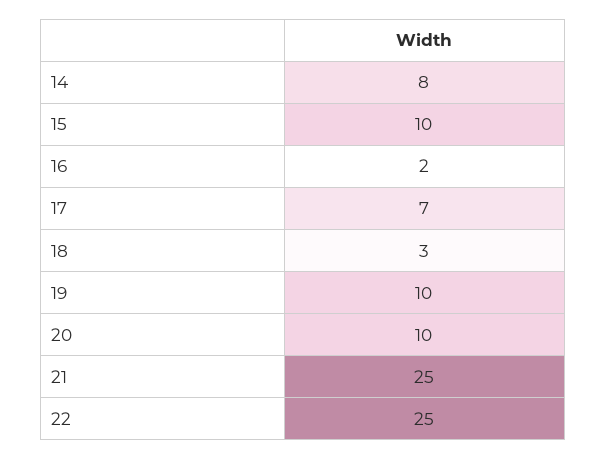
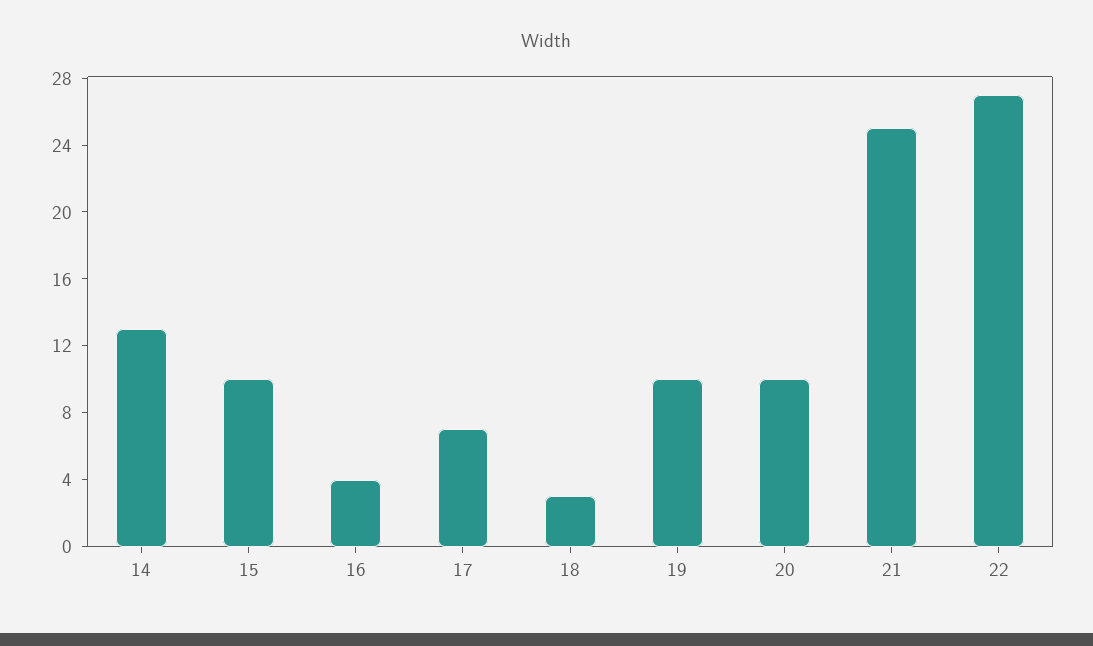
  {
-   "14": 8,
+   "14": 13,
    "15": 10,
-   "16": 2,
+   "16": 4,
    "17": 7,
    "18": 3,
    "19": 10,
    "20": 10,
    "21": 25,
-   "22": 25
+   "22": 27
  }

